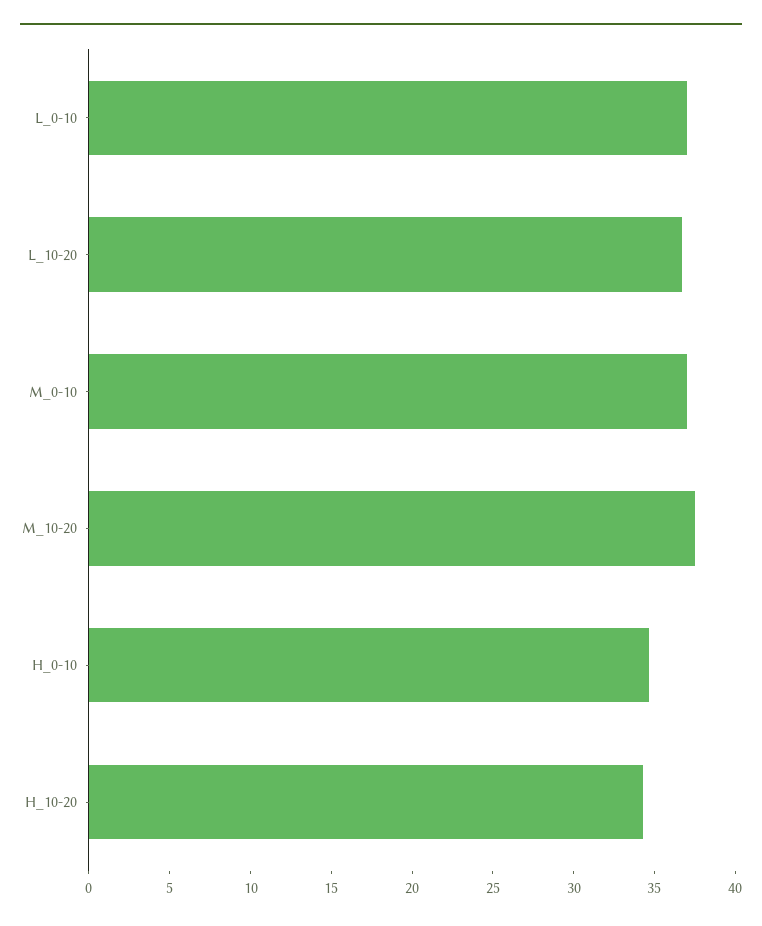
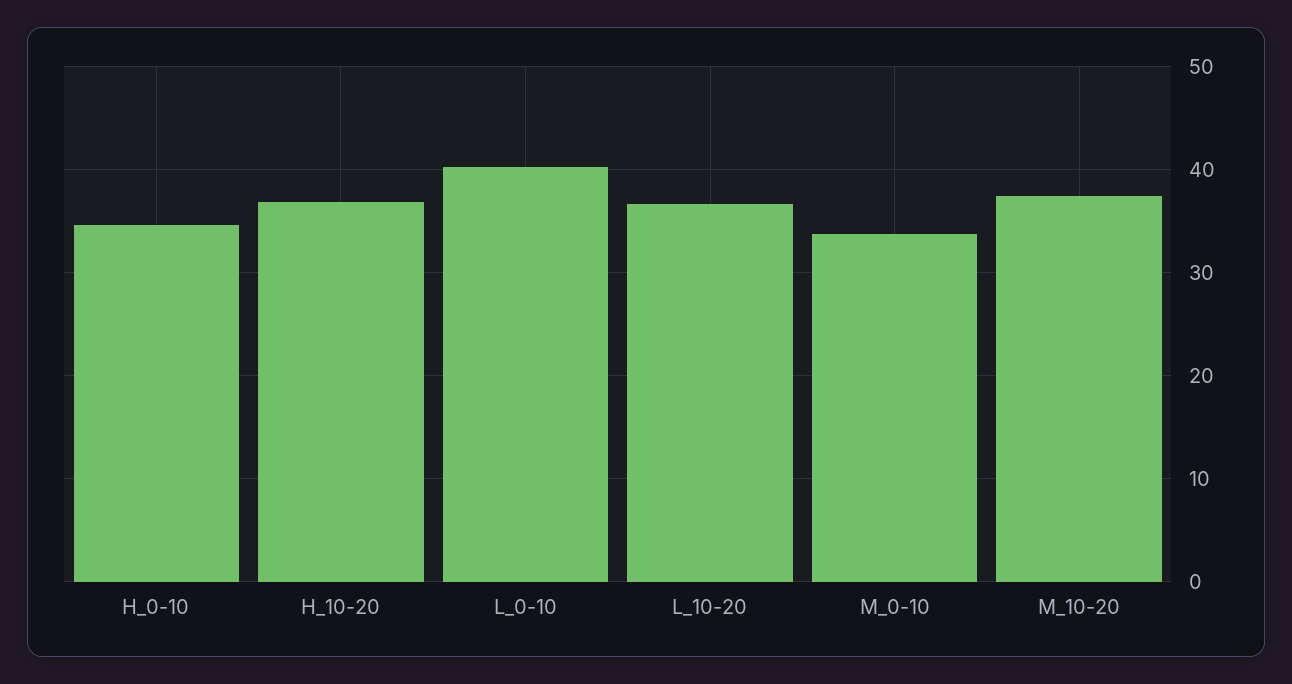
  {
-   "L_0-10": 37,
+   "L_0-10": 40,
    "L_10-20": 37,
-   "M_0-10": 37,
+   "M_0-10": 34,
    "M_10-20": 37,
    "H_0-10": 35,
-   "H_10-20": 34
+   "H_10-20": 37
  }

